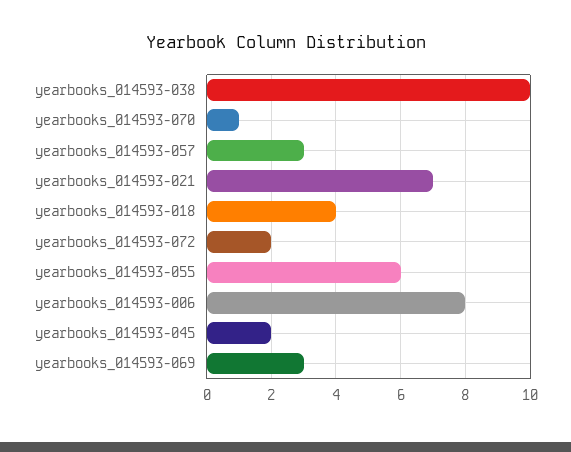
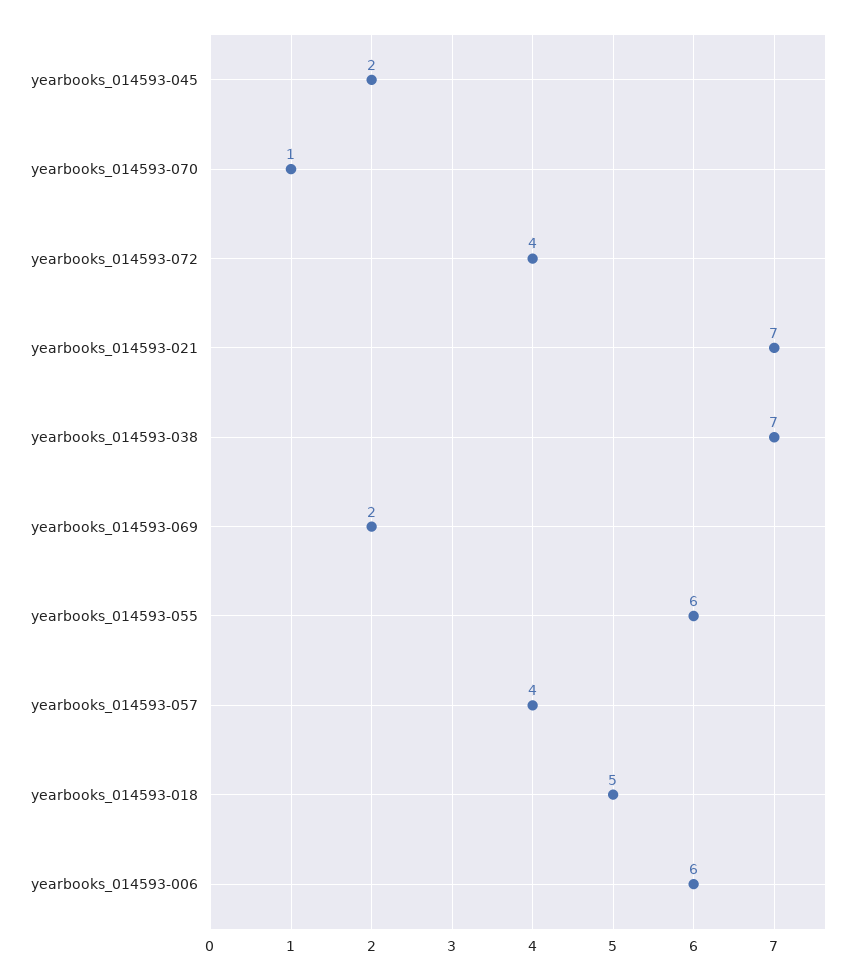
  {
-   "yearbooks_014593-038": 10,
+   "yearbooks_014593-038": 7,
    "yearbooks_014593-070": 1,
-   "yearbooks_014593-057": 3,
+   "yearbooks_014593-057": 4,
    "yearbooks_014593-021": 7,
-   "yearbooks_014593-018": 4,
+   "yearbooks_014593-018": 5,
-   "yearbooks_014593-072": 2,
+   "yearbooks_014593-072": 4,
    "yearbooks_014593-055": 6,
-   "yearbooks_014593-006": 8,
+   "yearbooks_014593-006": 6,
    "yearbooks_014593-045": 2,
-   "yearbooks_014593-069": 3
+   "yearbooks_014593-069": 2
  }

